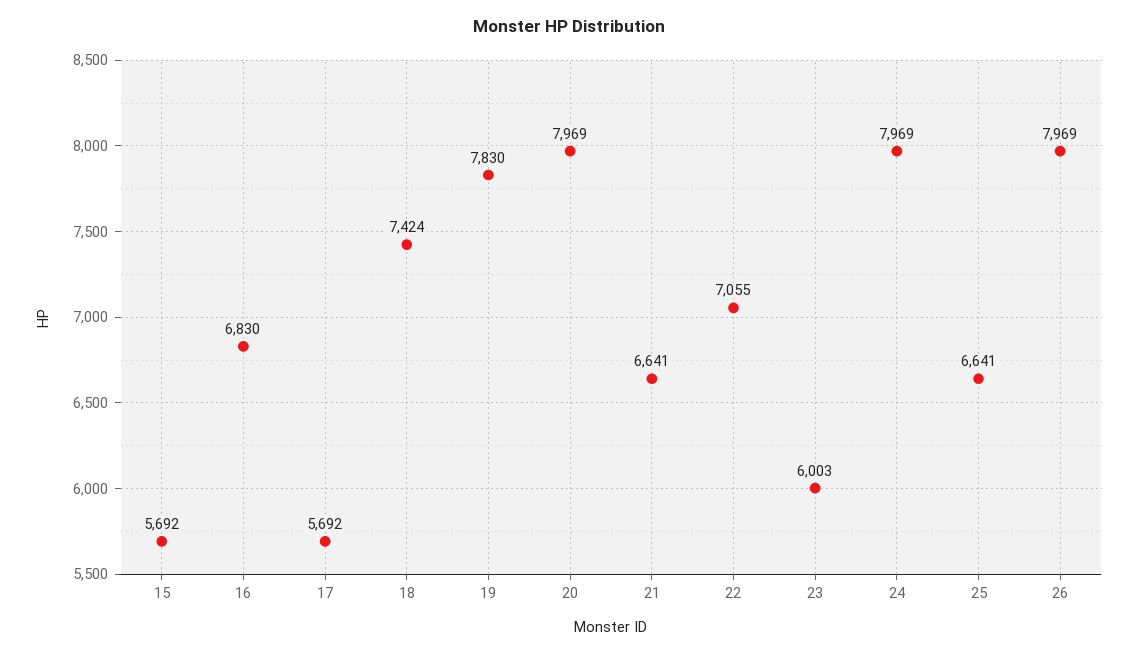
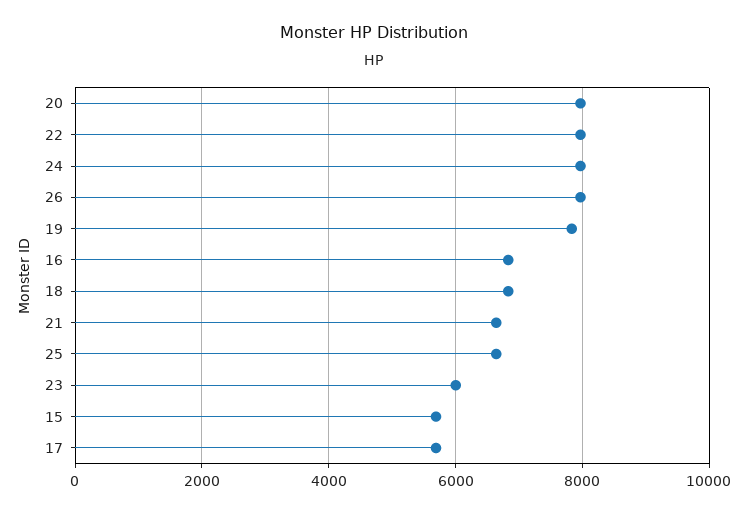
  {
    "15": 5692,
    "16": 6830,
    "17": 5692,
-   "18": 7424,
+   "18": 6800,
    "19": 7830,
    "20": 7969,
    "21": 6641,
-   "22": 7055,
+   "22": 8000,
    "23": 6003,
    "24": 7969,
    "25": 6641,
    "26": 7969
  }

